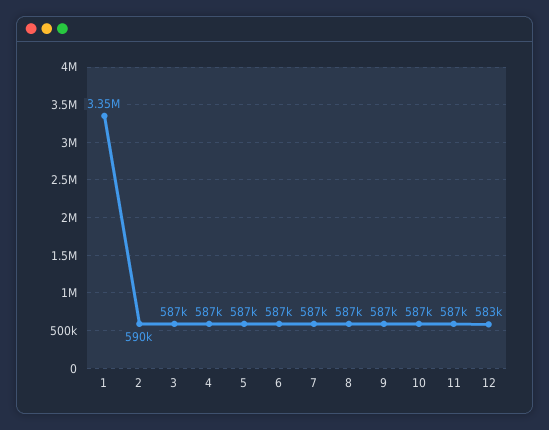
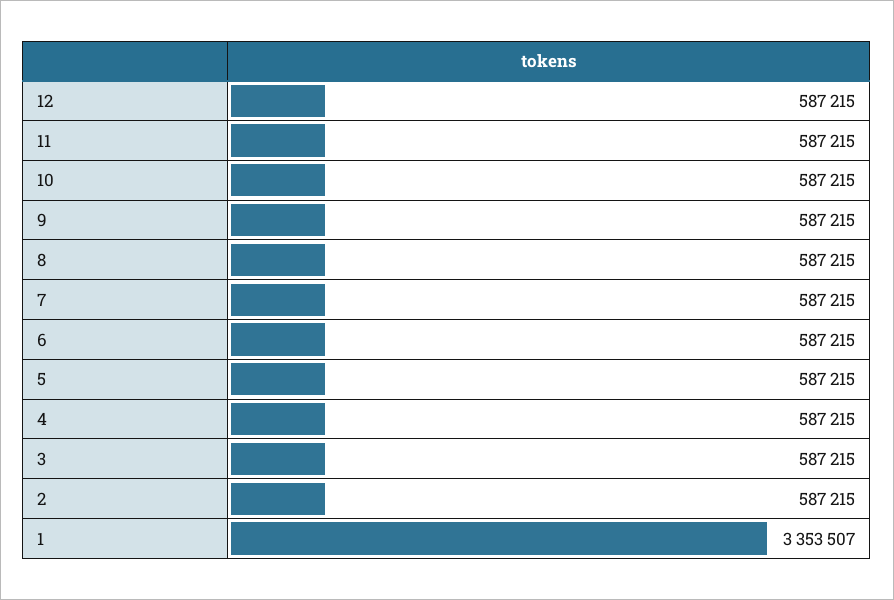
  {
    "1": 3353507,
-   "2": 590000,
+   "2": 587215,
    "3": 587215,
    "4": 587215,
    "5": 587215,
    "6": 587215,
    "7": 587215,
    "8": 587215,
    "9": 587215,
    "10": 587215,
    "11": 587215,
-   "12": 583000
+   "12": 587215
  }

